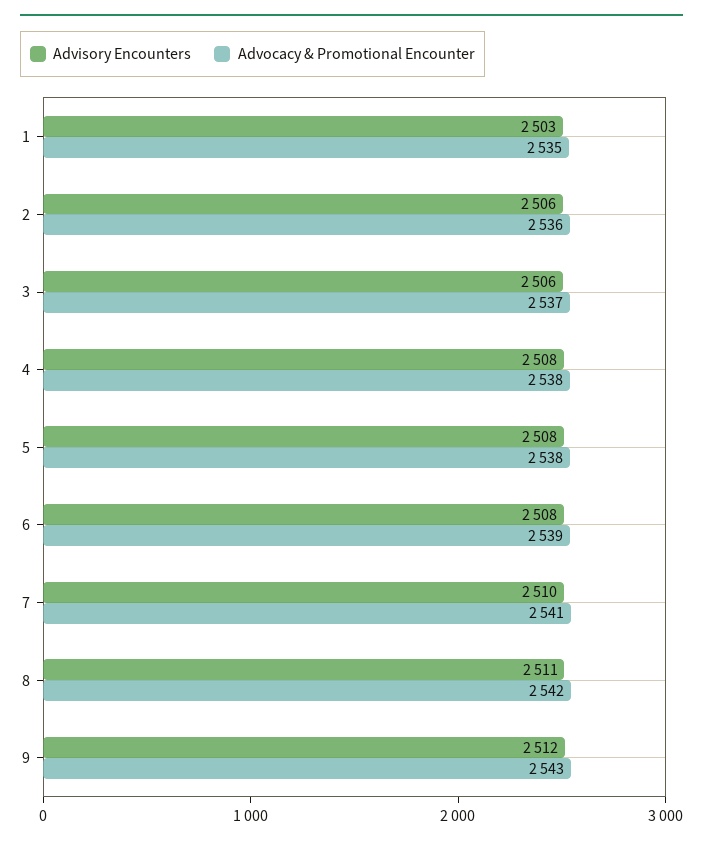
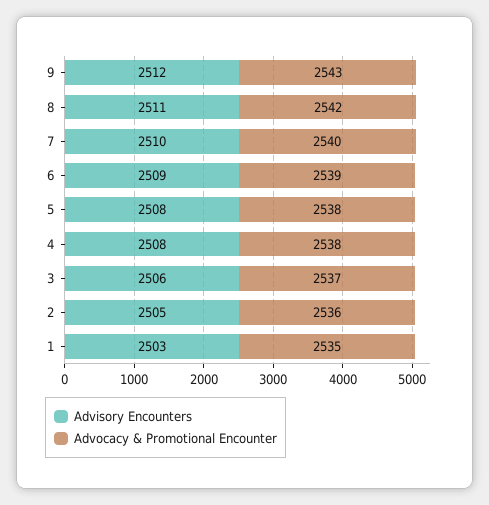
  {
    "Advisory Encounters": {
      "1": 2503,
-     "2": 2506,
+     "2": 2505,
      "3": 2506,
      "4": 2508,
      "5": 2508,
-     "6": 2508,
+     "6": 2509,
      "7": 2510,
      "8": 2511,
      "9": 2512
    },
    "Advocacy & Promotional Encounter": {
      "1": 2535,
      "2": 2536,
      "3": 2537,
      "4": 2538,
      "5": 2538,
      "6": 2539,
-     "7": 2541,
+     "7": 2540,
      "8": 2542,
      "9": 2543
    }
  }

